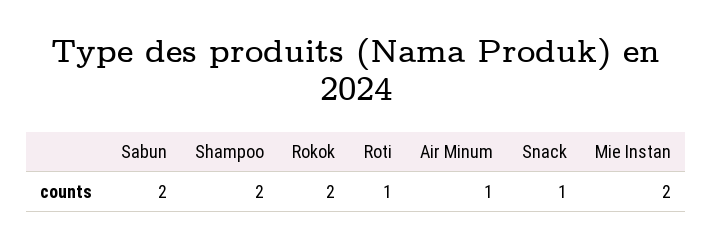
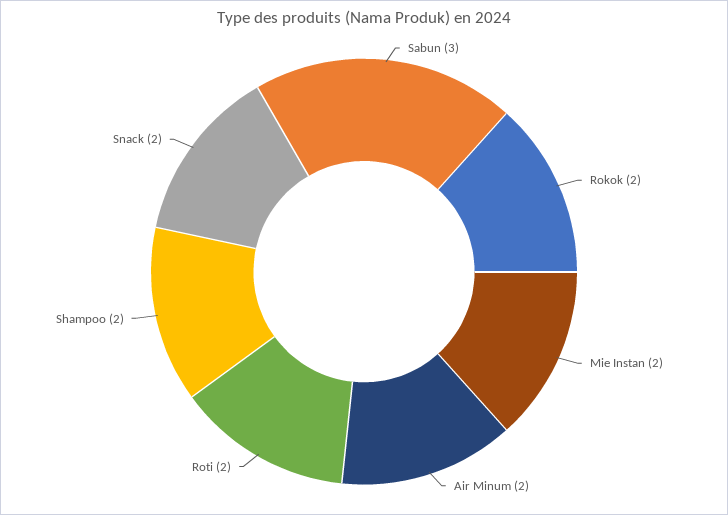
  {
-   "Sabun": 2,
+   "Sabun": 3,
    "Shampoo": 2,
    "Rokok": 2,
-   "Roti": 1,
+   "Roti": 2,
-   "Air Minum": 1,
+   "Air Minum": 2,
-   "Snack": 1,
+   "Snack": 2,
    "Mie Instan": 2
  }

